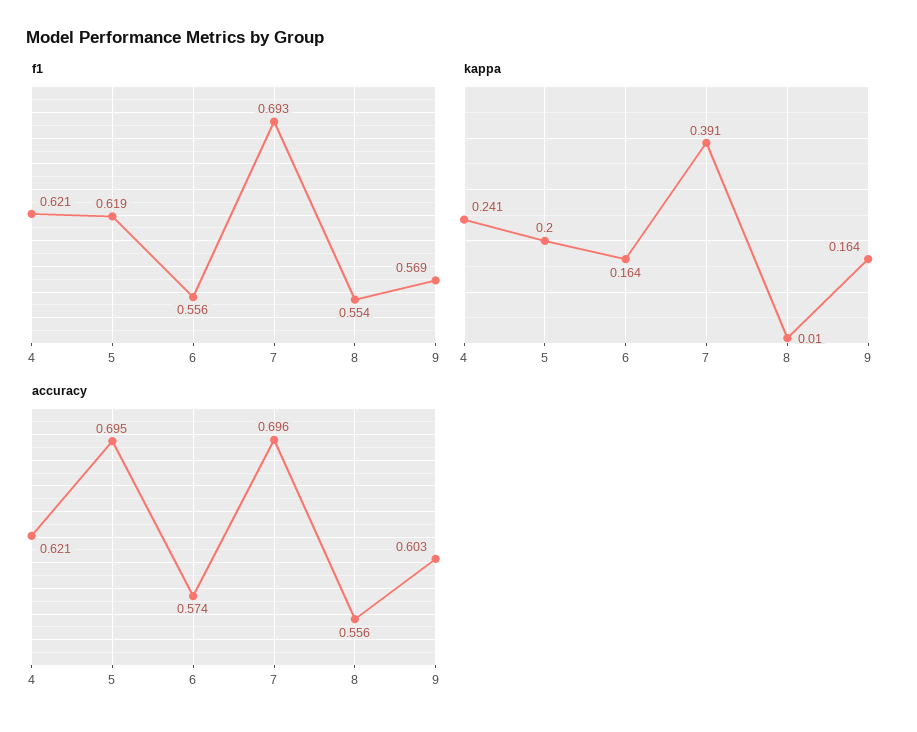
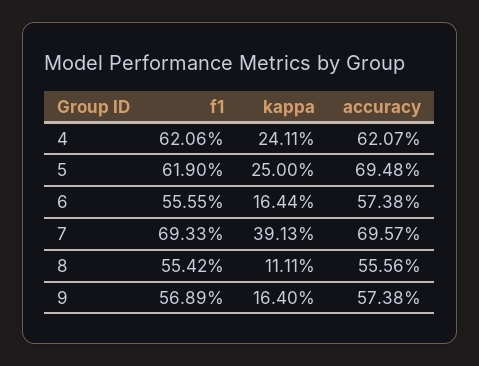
  {
    "f1": {
      "4": 0.6206,
      "5": 0.619,
      "6": 0.5555,
      "7": 0.6933,
      "8": 0.5542,
      "9": 0.5689
    },
    "kappa": {
      "4": 0.2411,
-     "5": 0.2,
+     "5": 0.25,
      "6": 0.1644,
      "7": 0.3913,
-     "8": 0.01,
+     "8": 0.1111,
      "9": 0.164
    },
    "accuracy": {
      "4": 0.6207,
      "5": 0.6948,
      "6": 0.5738,
      "7": 0.6957,
      "8": 0.5556,
-     "9": 0.603
+     "9": 0.5738
    }
  }

